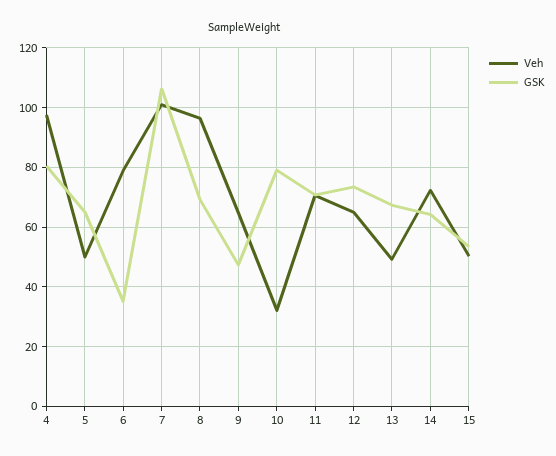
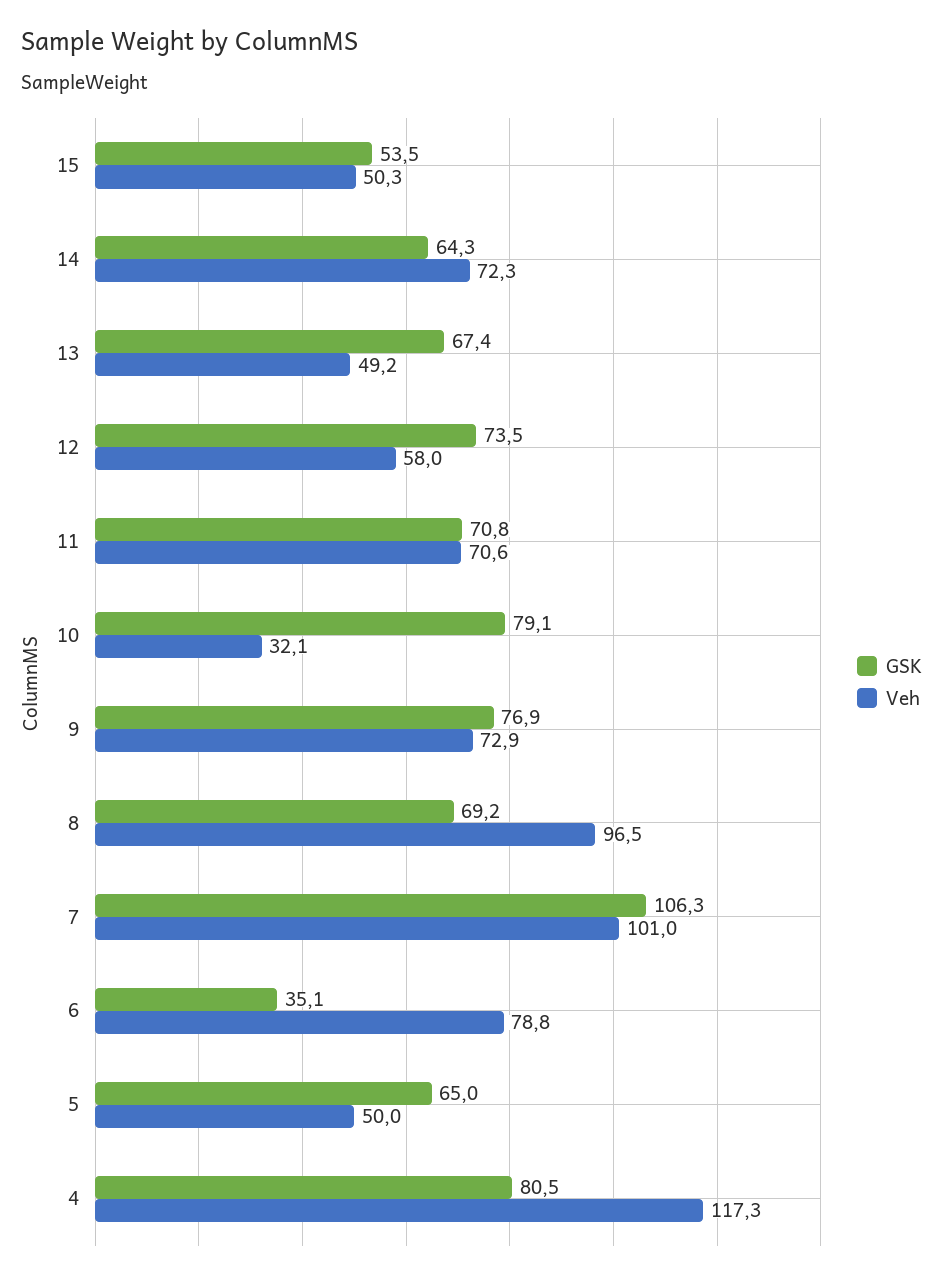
  {
    "Veh": {
-     "4": 97.5,
+     "4": 117.3,
      "5": 50,
      "6": 78.8,
      "7": 101,
      "8": 96.5,
-     "9": 65,
+     "9": 72.9,
      "10": 32.1,
      "11": 70.6,
-     "12": 65,
+     "12": 58,
      "13": 49.2,
      "14": 72.3,
      "15": 50.3
    },
    "GSK": {
      "4": 80.5,
      "5": 65,
      "6": 35.1,
      "7": 106.3,
      "8": 69.2,
-     "9": 47.5,
+     "9": 76.9,
      "10": 79.1,
      "11": 70.8,
      "12": 73.5,
      "13": 67.4,
      "14": 64.3,
      "15": 53.5
    }
  }

